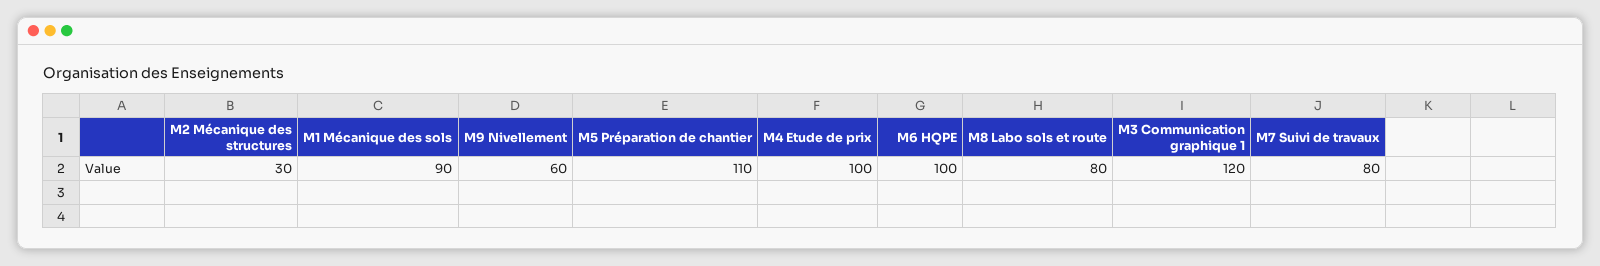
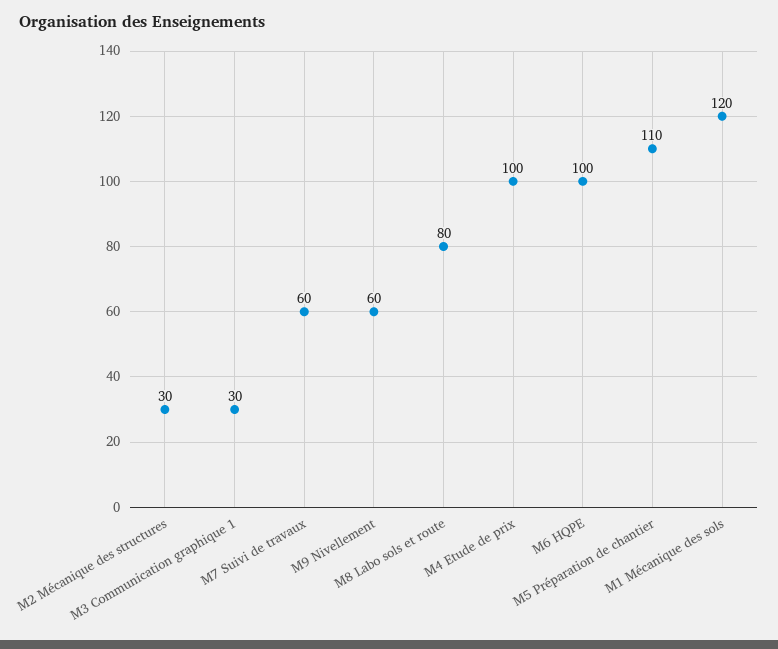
  {
    "M2 Mécanique des structures": 30,
-   "M1 Mécanique des sols": 90,
+   "M1 Mécanique des sols": 120,
    "M9 Nivellement": 60,
    "M5 Préparation de chantier": 110,
    "M4 Etude de prix": 100,
    "M6 HQPE": 100,
    "M8 Labo sols et route": 80,
-   "M3 Communication graphique 1": 120,
+   "M3 Communication graphique 1": 30,
-   "M7 Suivi de travaux": 80
+   "M7 Suivi de travaux": 60
  }

